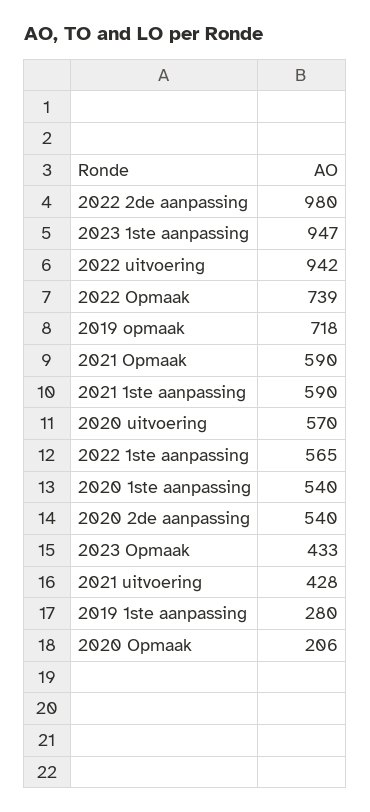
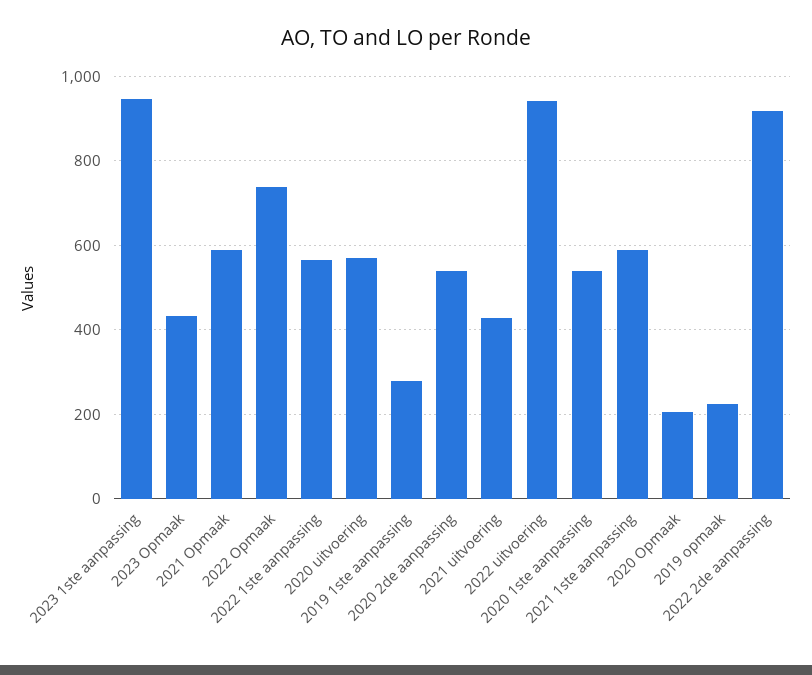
  {
-   "2022 2de aanpassing": 980,
+   "2022 2de aanpassing": 920,
    "2023 1ste aanpassing": 947,
    "2022 uitvoering": 942,
    "2022 Opmaak": 739,
-   "2019 opmaak": 718,
+   "2019 opmaak": 220,
    "2021 Opmaak": 590,
    "2021 1ste aanpassing": 590,
    "2020 uitvoering": 570,
    "2022 1ste aanpassing": 565,
    "2020 1ste aanpassing": 540,
    "2020 2de aanpassing": 540,
    "2023 Opmaak": 433,
    "2021 uitvoering": 428,
    "2019 1ste aanpassing": 280,
    "2020 Opmaak": 206
  }

